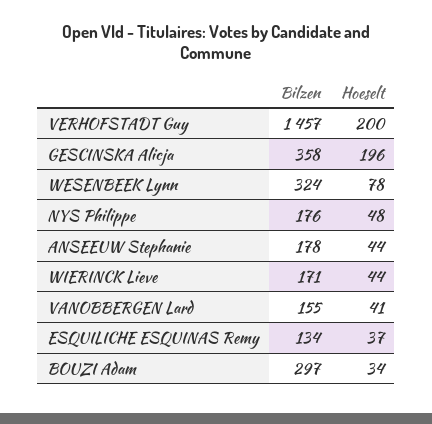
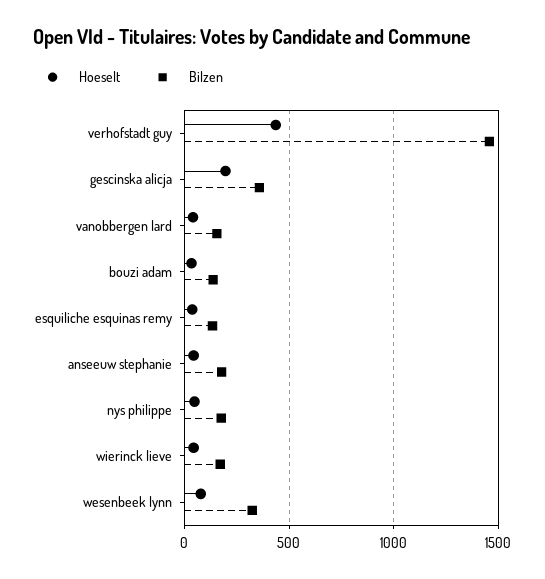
  {
    "Bilzen": {
      "VERHOFSTADT Guy": 1457,
      "GESCINSKA Alicja": 358,
      "WESENBEEK Lynn": 324,
      "NYS Philippe": 176,
      "ANSEEUW Stephanie": 178,
      "WIERINCK Lieve": 171,
      "VANOBBERGEN Lard": 155,
      "ESQUILICHE ESQUINAS Remy": 134,
-     "BOUZI Adam": 297
+     "BOUZI Adam": 150
    },
    "Hoeselt": {
-     "VERHOFSTADT Guy": 200,
+     "VERHOFSTADT Guy": 450,
      "GESCINSKA Alicja": 196,
      "WESENBEEK Lynn": 78,
      "NYS Philippe": 48,
      "ANSEEUW Stephanie": 44,
      "WIERINCK Lieve": 44,
      "VANOBBERGEN Lard": 41,
      "ESQUILICHE ESQUINAS Remy": 37,
      "BOUZI Adam": 34
    }
  }

